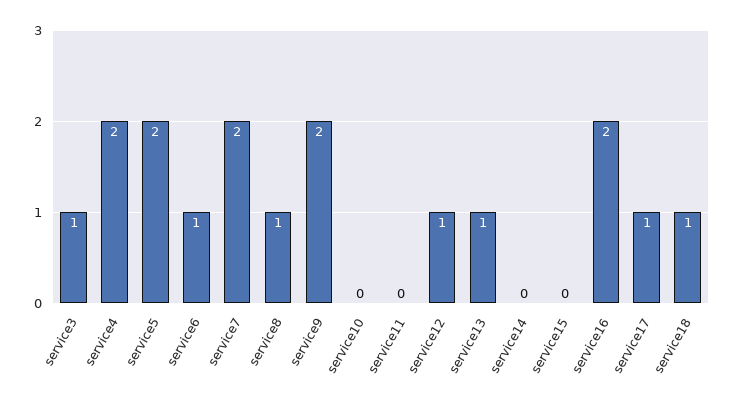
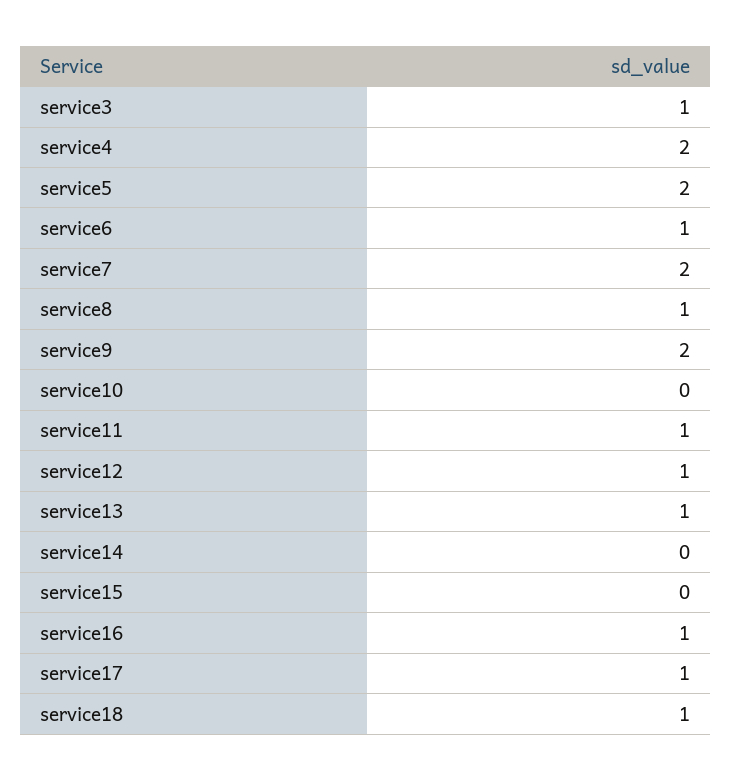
  {
    "service3": 1,
    "service4": 2,
    "service5": 2,
    "service6": 1,
    "service7": 2,
    "service8": 1,
    "service9": 2,
    "service10": 0,
-   "service11": 0,
+   "service11": 1,
    "service12": 1,
    "service13": 1,
    "service14": 0,
    "service15": 0,
-   "service16": 2,
+   "service16": 1,
    "service17": 1,
    "service18": 1
  }

